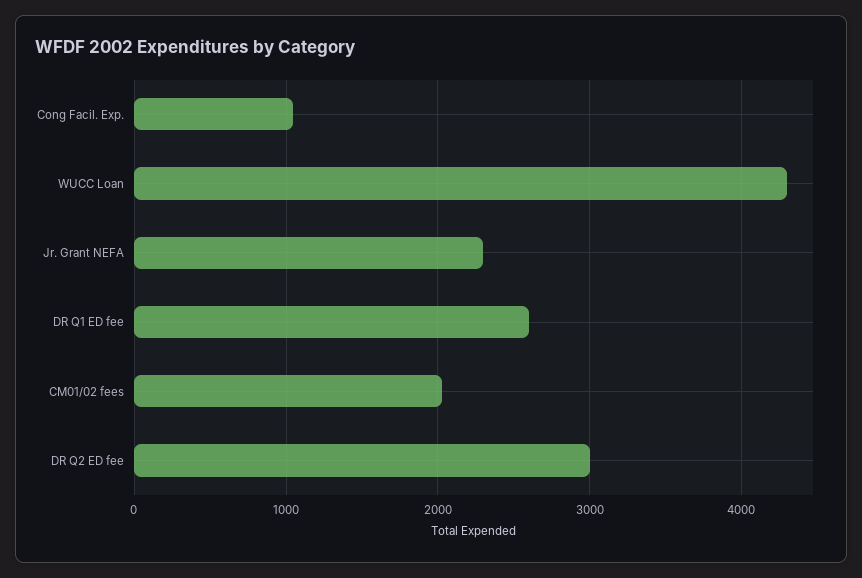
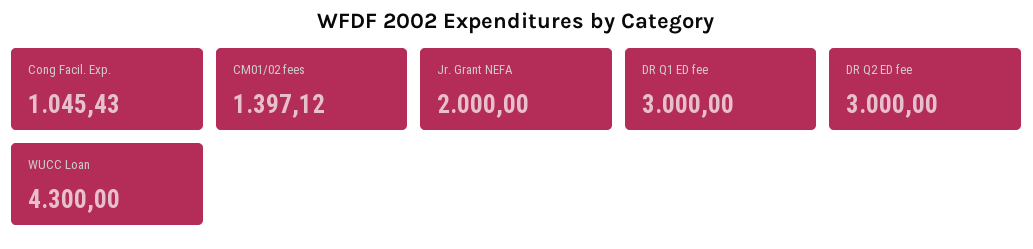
  {
    "Cong Facil. Exp.": 1045.43,
    "WUCC Loan": 4300,
-   "Jr. Grant NEFA": 2300,
+   "Jr. Grant NEFA": 2000,
-   "DR Q1 ED fee": 2600,
+   "DR Q1 ED fee": 3000,
-   "CM01/02 fees": 2000,
+   "CM01/02 fees": 1397.12,
    "DR Q2 ED fee": 3000
  }

